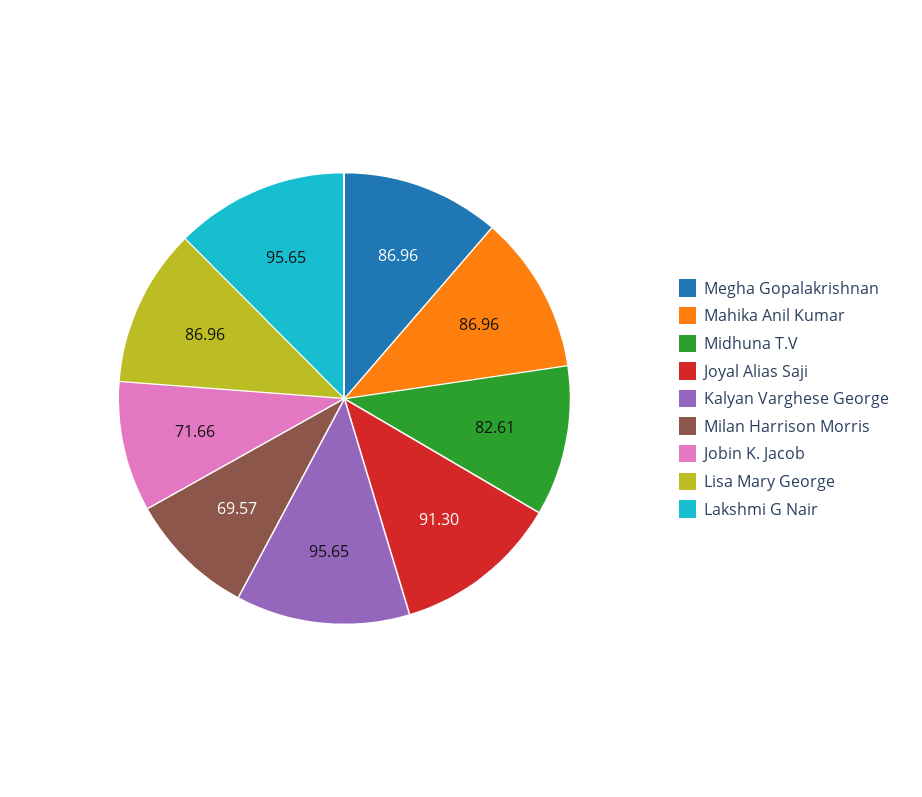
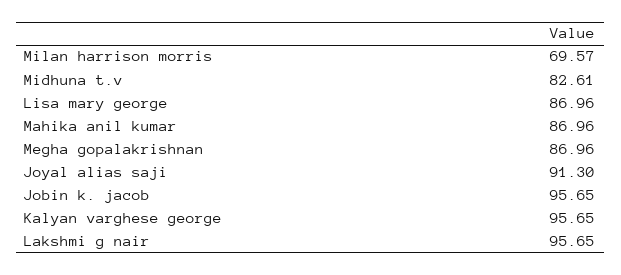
  {
    "Megha Gopalakrishnan": 86.96,
    "Mahika Anil Kumar": 86.96,
    "Midhuna T.V": 82.61,
    "Joyal Alias Saji": 91.3,
    "Kalyan Varghese George": 95.65,
    "Milan Harrison Morris": 69.57,
-   "Jobin K. Jacob": 71.66,
+   "Jobin K. Jacob": 95.65,
    "Lisa Mary George": 86.96,
    "Lakshmi G Nair": 95.65
  }

